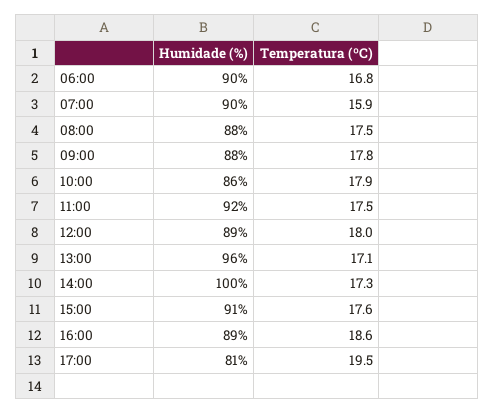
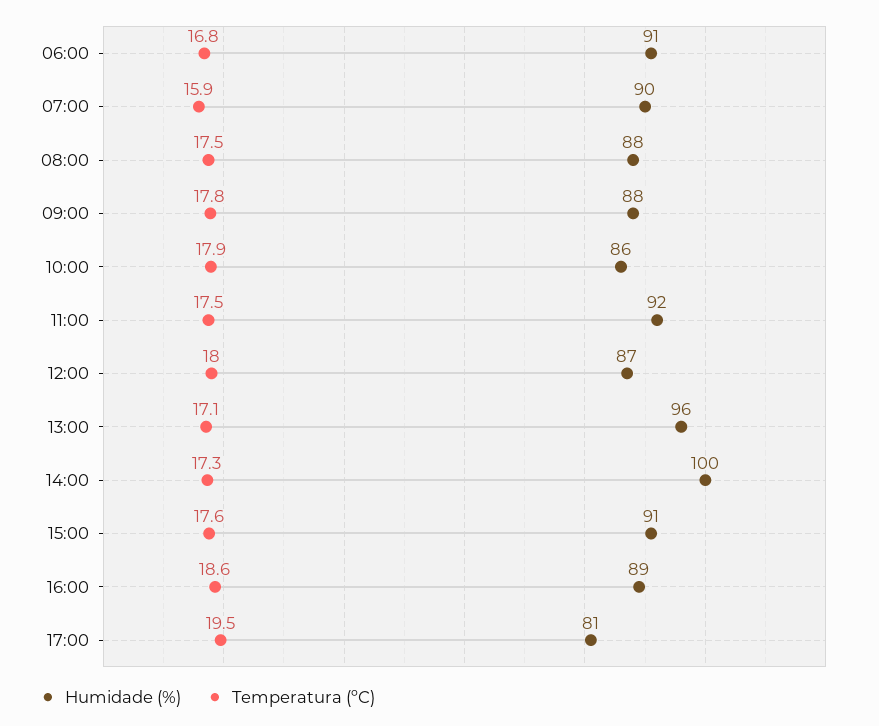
  {
    "Humidade (%)": {
-     "06:00": 90,
+     "06:00": 91,
      "07:00": 90,
      "08:00": 88,
      "09:00": 88,
      "10:00": 86,
      "11:00": 92,
-     "12:00": 89,
+     "12:00": 87,
      "13:00": 96,
      "14:00": 100,
      "15:00": 91,
      "16:00": 89,
      "17:00": 81
    },
    "Temperatura (ºC)": {
      "06:00": 16.8,
      "07:00": 15.9,
      "08:00": 17.5,
      "09:00": 17.8,
      "10:00": 17.9,
      "11:00": 17.5,
      "12:00": 18,
      "13:00": 17.1,
      "14:00": 17.3,
      "15:00": 17.6,
      "16:00": 18.6,
      "17:00": 19.5
    }
  }

